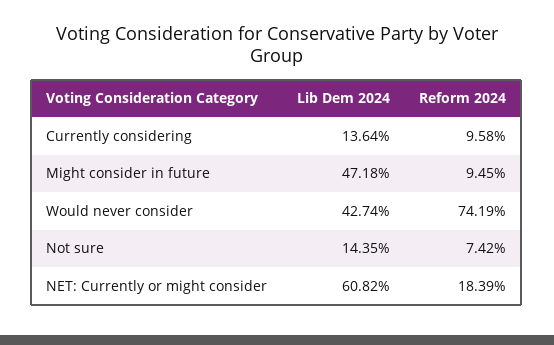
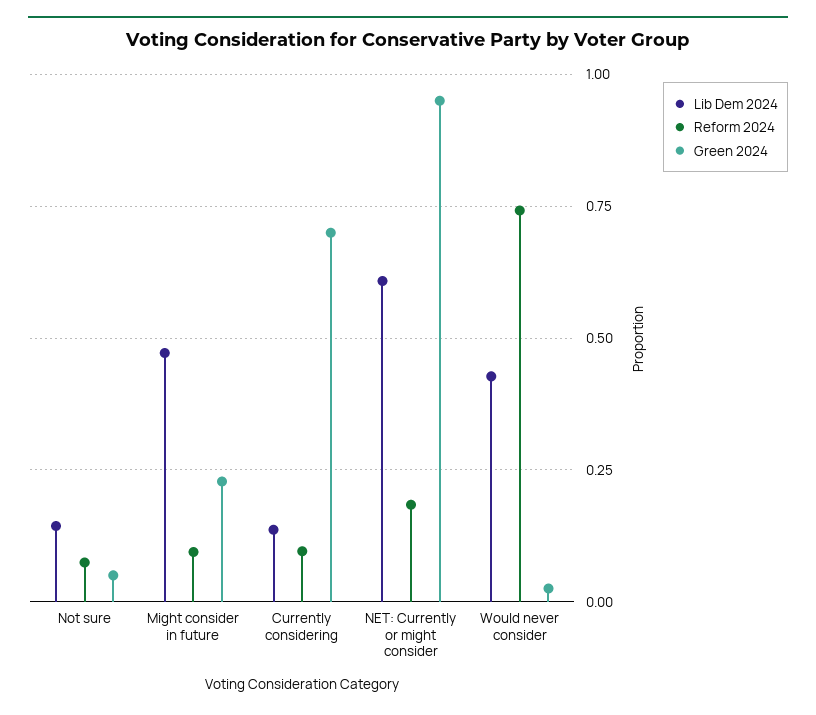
  {
    "Lib Dem 2024": {
      "Currently considering": 0.1364,
      "Might consider in future": 0.4718,
      "Would never consider": 0.4274,
      "Not sure": 0.1435,
      "NET: Currently or might consider": 0.6082
    },
    "Reform 2024": {
      "Currently considering": 0.0958,
      "Might consider in future": 0.0945,
      "Would never consider": 0.7419,
      "Not sure": 0.0742,
      "NET: Currently or might consider": 0.1839
-   }
+   },
+   "Green 2024": {
+     "Not sure": 0.05,
+     "Might consider in future": 0.225,
+     "Currently considering": 0.7,
+     "NET: Currently or might consider": 0.95,
+     "Would never consider": 0.025
+   }
  }

